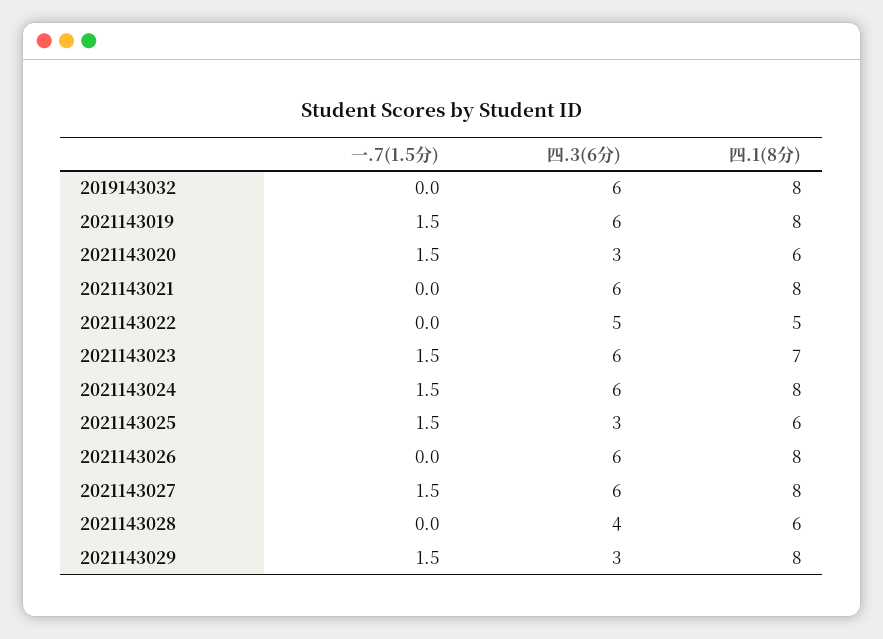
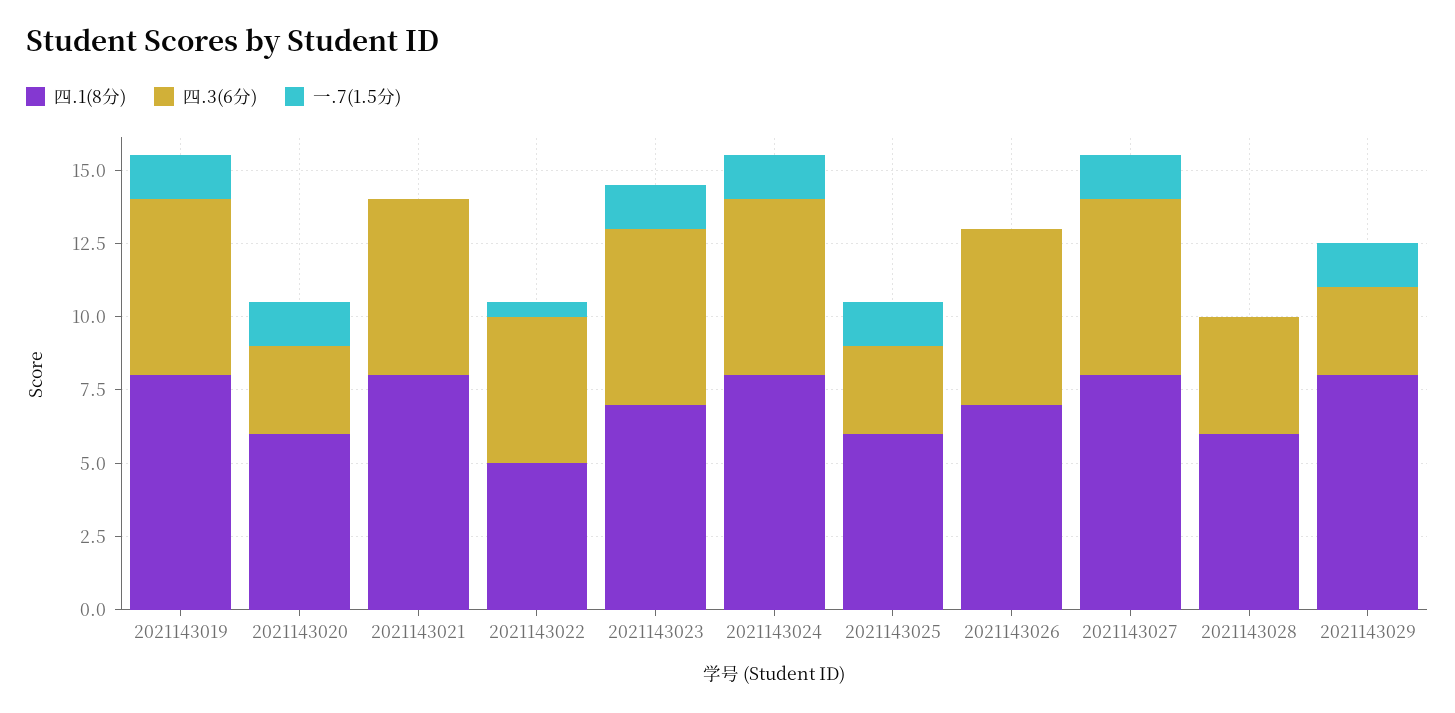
  {
    "一.7(1.5分)": {
-     "2019143032": 0,
      "2021143019": 1.5,
      "2021143020": 1.5,
      "2021143021": 0,
-     "2021143022": 0,
+     "2021143022": 0.5,
      "2021143023": 1.5,
      "2021143024": 1.5,
      "2021143025": 1.5,
      "2021143026": 0,
      "2021143027": 1.5,
      "2021143028": 0,
      "2021143029": 1.5
    },
    "四.3(6分)": {
-     "2019143032": 6,
      "2021143019": 6,
      "2021143020": 3,
      "2021143021": 6,
      "2021143022": 5,
      "2021143023": 6,
      "2021143024": 6,
      "2021143025": 3,
      "2021143026": 6,
      "2021143027": 6,
      "2021143028": 4,
      "2021143029": 3
    },
    "四.1(8分)": {
-     "2019143032": 8,
      "2021143019": 8,
      "2021143020": 6,
      "2021143021": 8,
      "2021143022": 5,
      "2021143023": 7,
      "2021143024": 8,
      "2021143025": 6,
-     "2021143026": 8,
+     "2021143026": 7,
      "2021143027": 8,
      "2021143028": 6,
      "2021143029": 8
    }
  }

